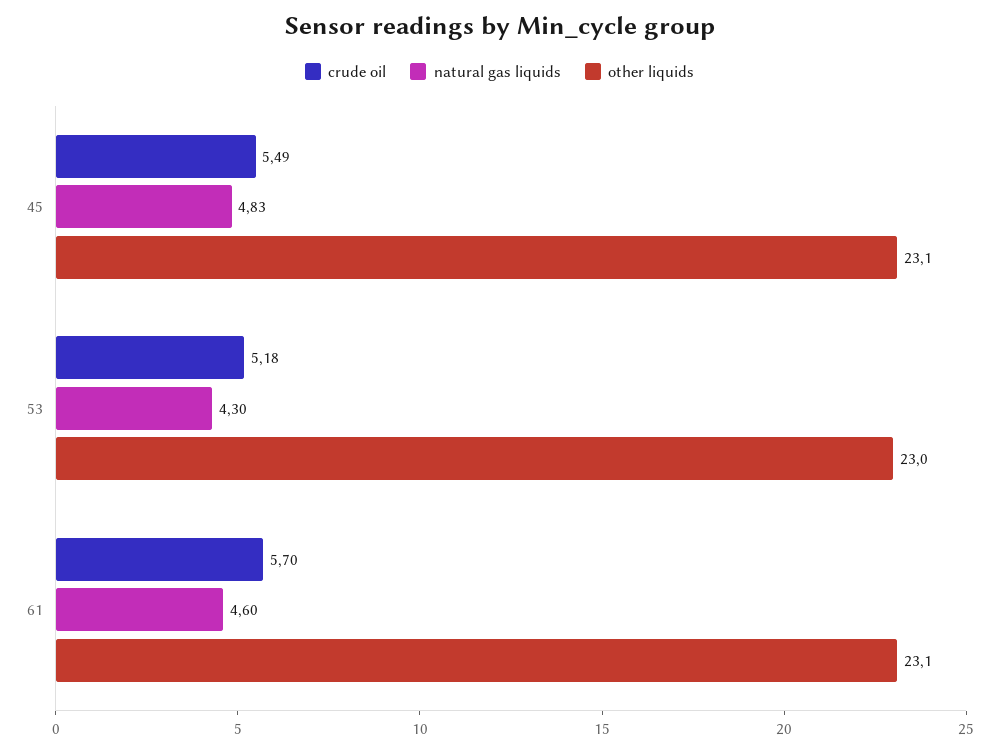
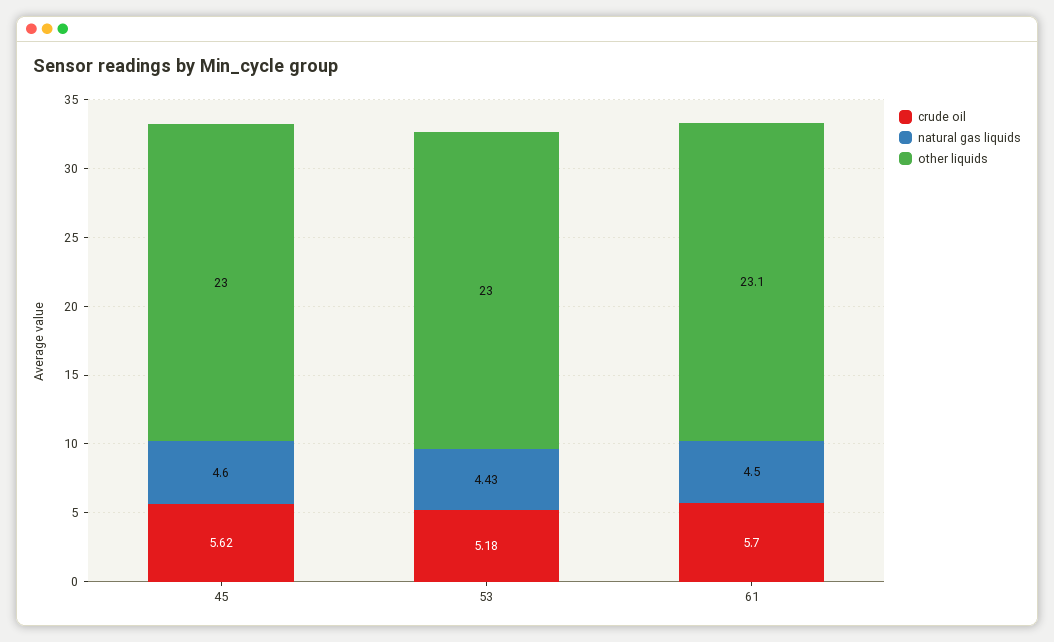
  {
    "crude oil": {
-     "45": 5.49,
+     "45": 5.62,
      "53": 5.18,
      "61": 5.7
    },
    "natural gas liquids": {
-     "45": 4.83,
+     "45": 4.6,
-     "53": 4.3,
+     "53": 4.43,
-     "61": 4.6
+     "61": 4.5
    },
    "other liquids": {
-     "45": 23.1,
+     "45": 23,
      "53": 23,
      "61": 23.1
    }
  }

